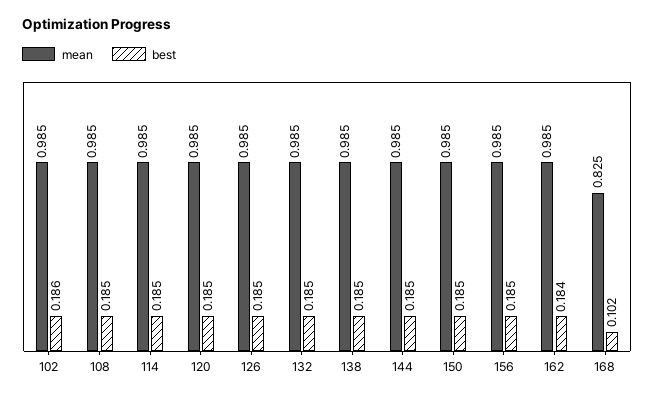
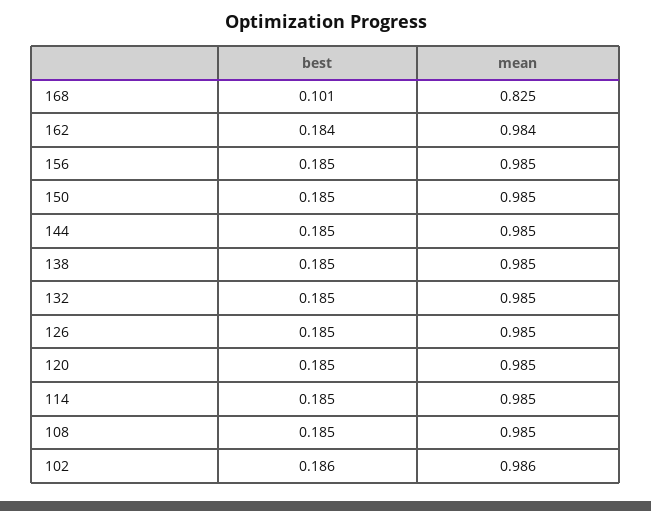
  {
    "mean": {
-     "102": 0.985,
+     "102": 0.986,
      "108": 0.985,
      "114": 0.985,
      "120": 0.985,
      "126": 0.985,
      "132": 0.985,
      "138": 0.985,
      "144": 0.985,
      "150": 0.985,
      "156": 0.985,
-     "162": 0.985,
+     "162": 0.984,
      "168": 0.825
    },
    "best": {
      "102": 0.186,
      "108": 0.185,
      "114": 0.185,
      "120": 0.185,
      "126": 0.185,
      "132": 0.185,
      "138": 0.185,
      "144": 0.185,
      "150": 0.185,
      "156": 0.185,
      "162": 0.184,
-     "168": 0.102
+     "168": 0.101
    }
  }

